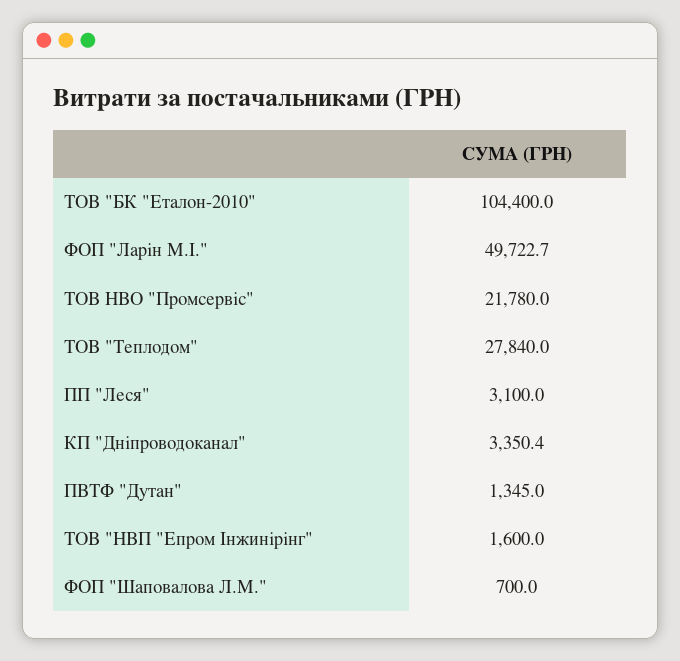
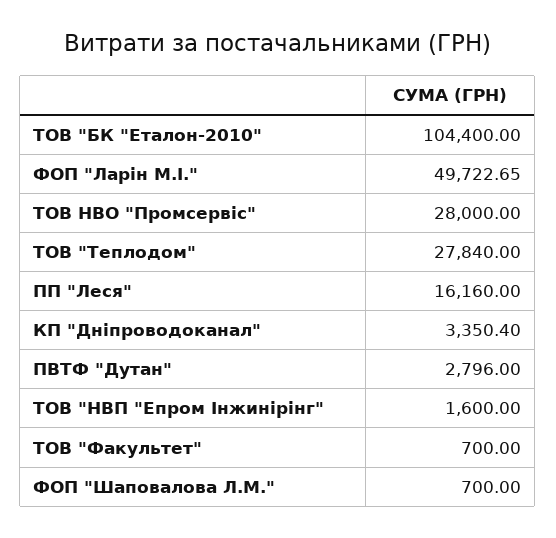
  {
    "ТОВ \"БК \"Еталон-2010\"": 104400,
    "ФОП \"Ларін М.І.\"": 49722.65,
-   "ТОВ НВО \"Промсервіс\"": 21780,
+   "ТОВ НВО \"Промсервіс\"": 28000,
    "ТОВ \"Теплодом\"": 27840,
-   "ПП \"Леся\"": 3100,
+   "ПП \"Леся\"": 16160,
    "КП \"Дніпроводоканал\"": 3350.4,
-   "ПВТФ \"Дутан\"": 1345,
+   "ПВТФ \"Дутан\"": 2796,
    "ТОВ \"НВП \"Епром Інжинірінг\"": 1600,
-   "ФОП \"Шаповалова Л.М.\"": 700
+   "ФОП \"Шаповалова Л.М.\"": 700,
+   "ТОВ \"Факультет\"": 700
  }

